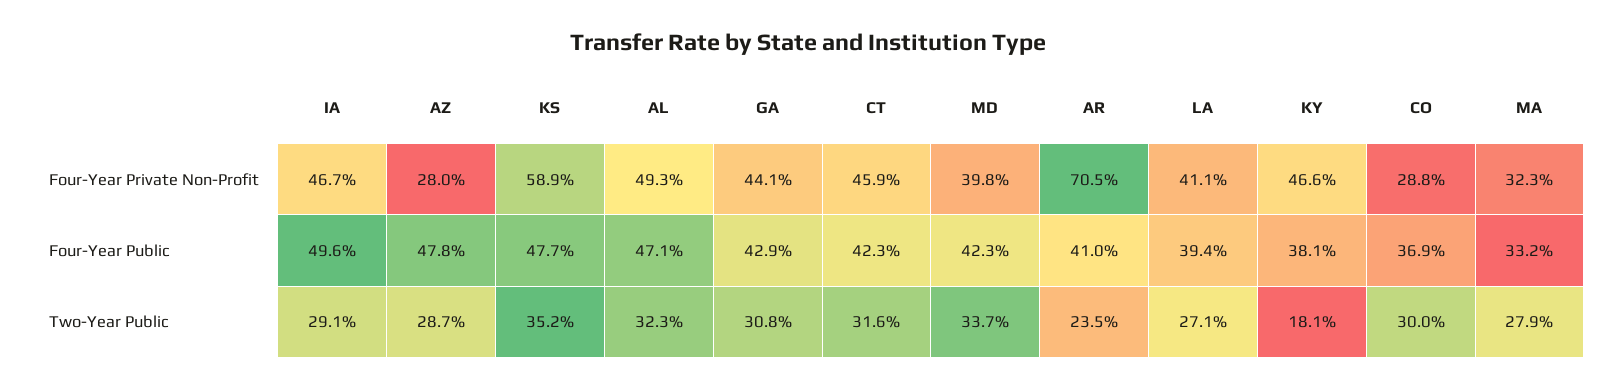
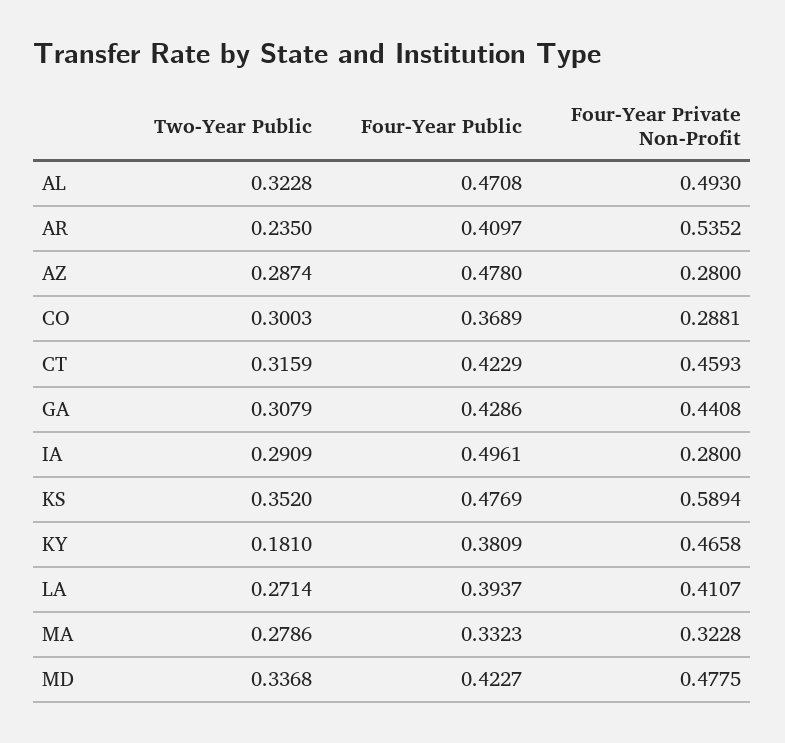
  {
    "IA": {
-     "Four-Year Private Non-Profit": 0.467,
+     "Four-Year Private Non-Profit": 0.28,
      "Four-Year Public": 0.4961,
      "Two-Year Public": 0.2909
    },
    "AZ": {
      "Four-Year Private Non-Profit": 0.28,
      "Four-Year Public": 0.478,
      "Two-Year Public": 0.2874
    },
    "KS": {
      "Four-Year Private Non-Profit": 0.5894,
      "Four-Year Public": 0.4769,
      "Two-Year Public": 0.352
    },
    "AL": {
      "Four-Year Private Non-Profit": 0.493,
      "Four-Year Public": 0.4708,
      "Two-Year Public": 0.3228
    },
    "GA": {
      "Four-Year Private Non-Profit": 0.4408,
      "Four-Year Public": 0.4286,
      "Two-Year Public": 0.3079
    },
    "CT": {
      "Four-Year Private Non-Profit": 0.4593,
      "Four-Year Public": 0.4229,
      "Two-Year Public": 0.3159
    },
    "MD": {
-     "Four-Year Private Non-Profit": 0.398,
+     "Four-Year Private Non-Profit": 0.4775,
      "Four-Year Public": 0.4227,
      "Two-Year Public": 0.3368
    },
    "AR": {
-     "Four-Year Private Non-Profit": 0.705,
+     "Four-Year Private Non-Profit": 0.5352,
      "Four-Year Public": 0.4097,
      "Two-Year Public": 0.235
    },
    "LA": {
      "Four-Year Private Non-Profit": 0.4107,
      "Four-Year Public": 0.3937,
      "Two-Year Public": 0.2714
    },
    "KY": {
      "Four-Year Private Non-Profit": 0.4658,
      "Four-Year Public": 0.3809,
      "Two-Year Public": 0.181
    },
    "CO": {
      "Four-Year Private Non-Profit": 0.2881,
      "Four-Year Public": 0.3689,
      "Two-Year Public": 0.3003
    },
    "MA": {
      "Four-Year Private Non-Profit": 0.3228,
      "Four-Year Public": 0.3323,
      "Two-Year Public": 0.2786
    }
  }

